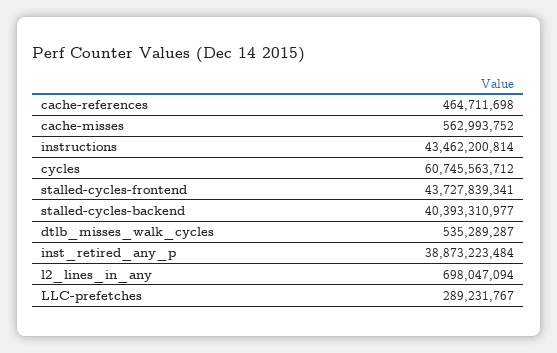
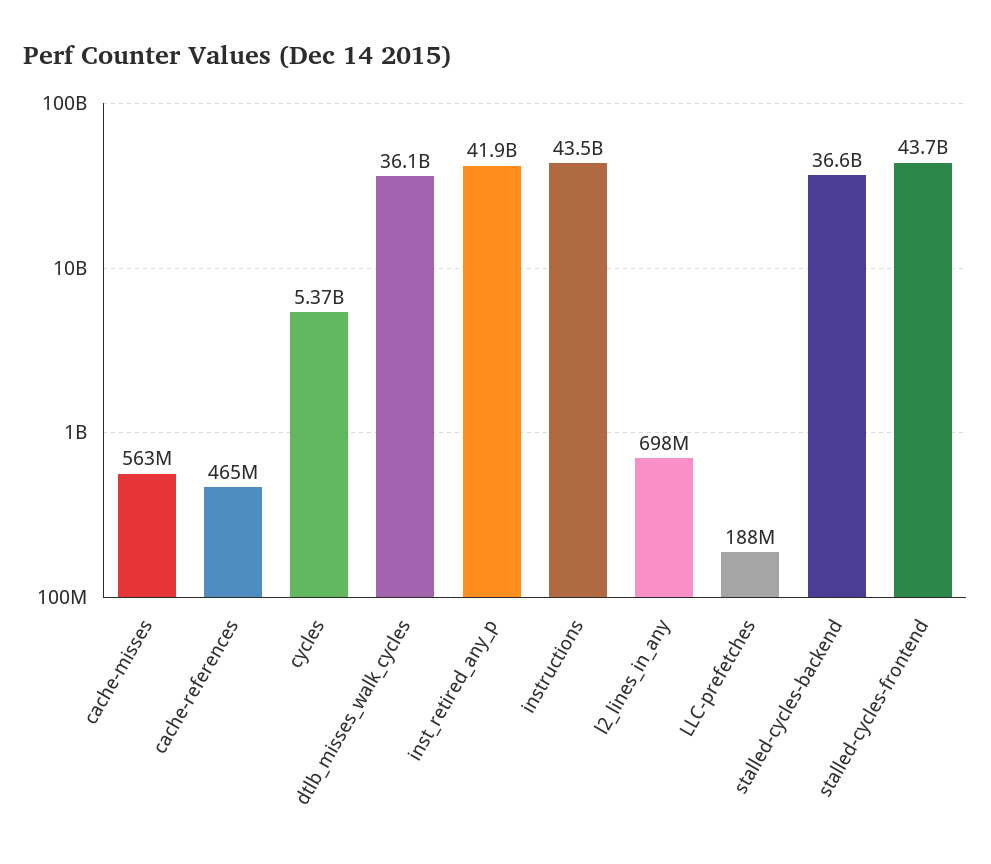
  {
    "cache-references": 464711698,
    "cache-misses": 562993752,
    "instructions": 43462200814,
-   "cycles": 60745563712,
+   "cycles": 5370000000,
    "stalled-cycles-frontend": 43727839341,
-   "stalled-cycles-backend": 40393310977,
+   "stalled-cycles-backend": 36600000000,
-   "dtlb_misses_walk_cycles": 535289287,
+   "dtlb_misses_walk_cycles": 36100000000,
-   "inst_retired_any_p": 38873223484,
+   "inst_retired_any_p": 41900000000,
    "l2_lines_in_any": 698047094,
-   "LLC-prefetches": 289231767
+   "LLC-prefetches": 188000000
  }

